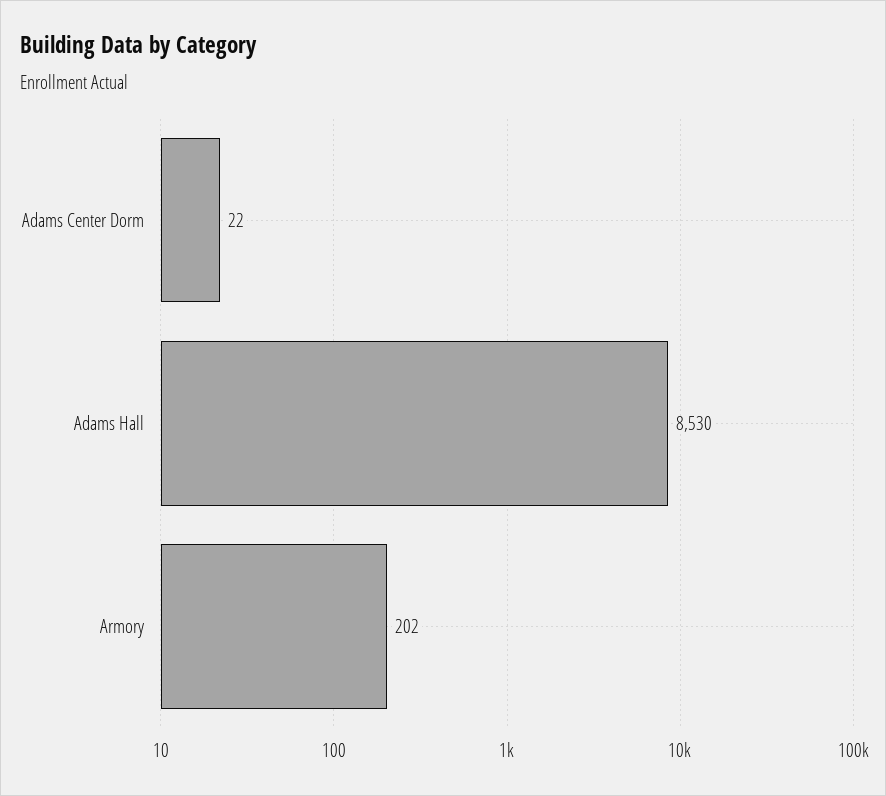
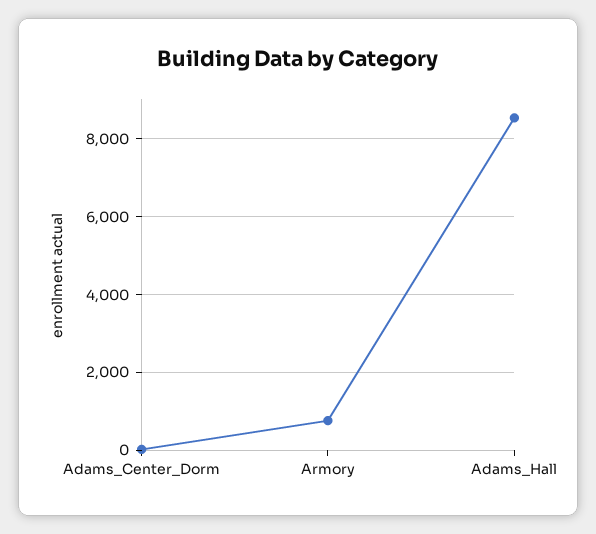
  {
    "Adams Center Dorm": 22,
    "Adams Hall": 8530,
-   "Armory": 202
+   "Armory": 800
  }

